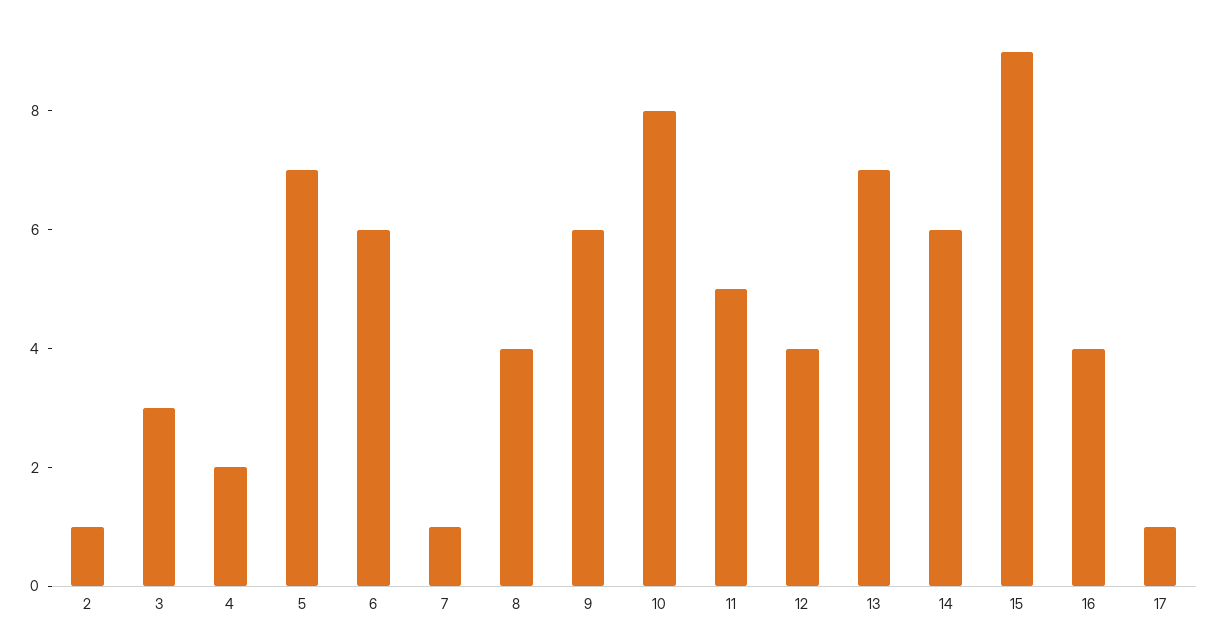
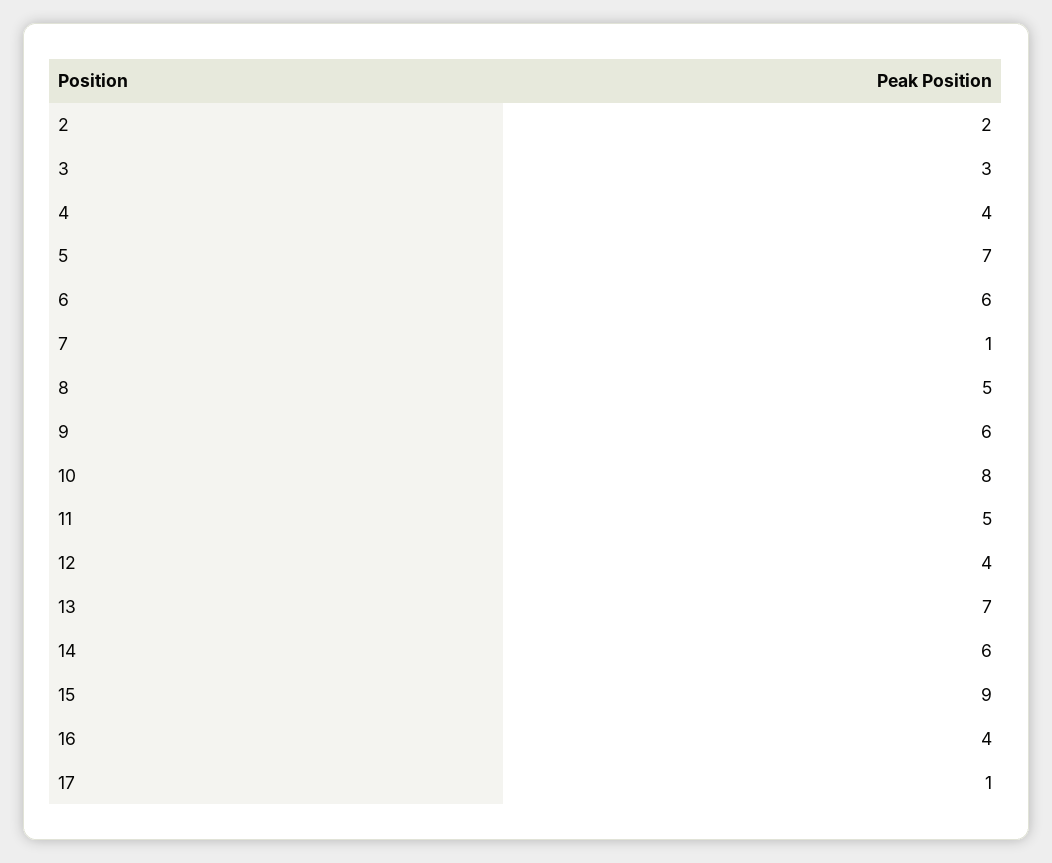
  {
-   "2": 1,
+   "2": 2,
    "3": 3,
-   "4": 2,
+   "4": 4,
    "5": 7,
    "6": 6,
    "7": 1,
-   "8": 4,
+   "8": 5,
    "9": 6,
    "10": 8,
    "11": 5,
    "12": 4,
    "13": 7,
    "14": 6,
    "15": 9,
    "16": 4,
    "17": 1
  }

